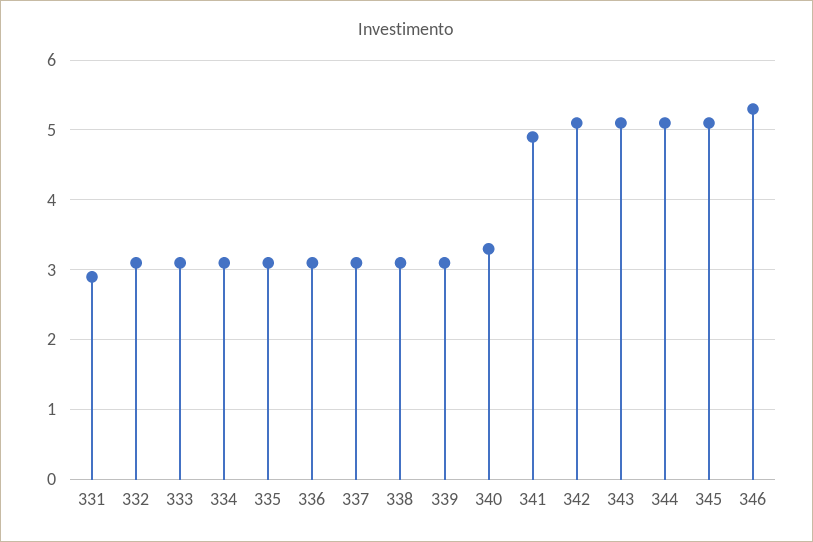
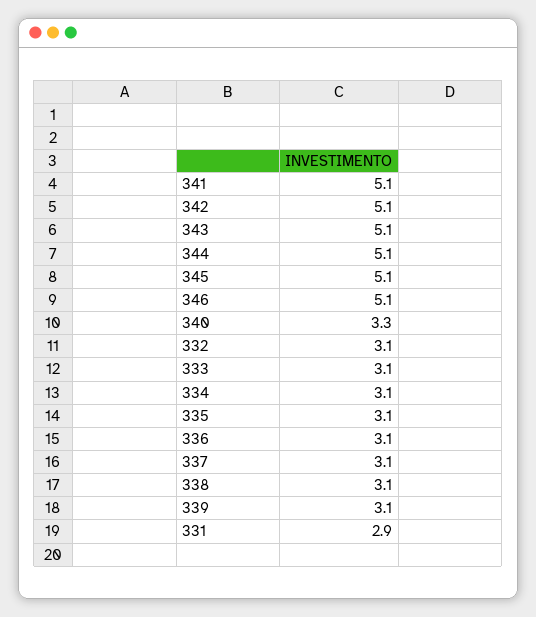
  {
    "331": 2.9,
    "332": 3.1,
    "333": 3.1,
    "334": 3.1,
    "335": 3.1,
    "336": 3.1,
    "337": 3.1,
    "338": 3.1,
    "339": 3.1,
    "340": 3.3,
-   "341": 4.9,
+   "341": 5.1,
    "342": 5.1,
    "343": 5.1,
    "344": 5.1,
    "345": 5.1,
-   "346": 5.3
+   "346": 5.1
  }

